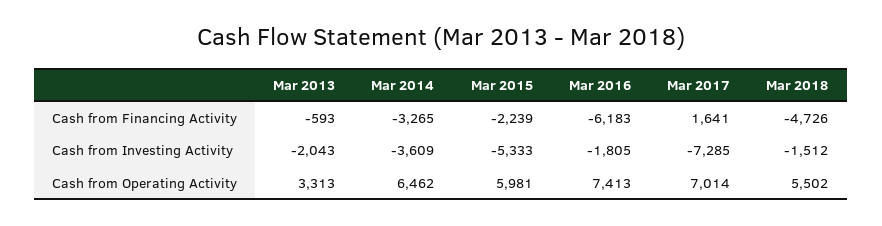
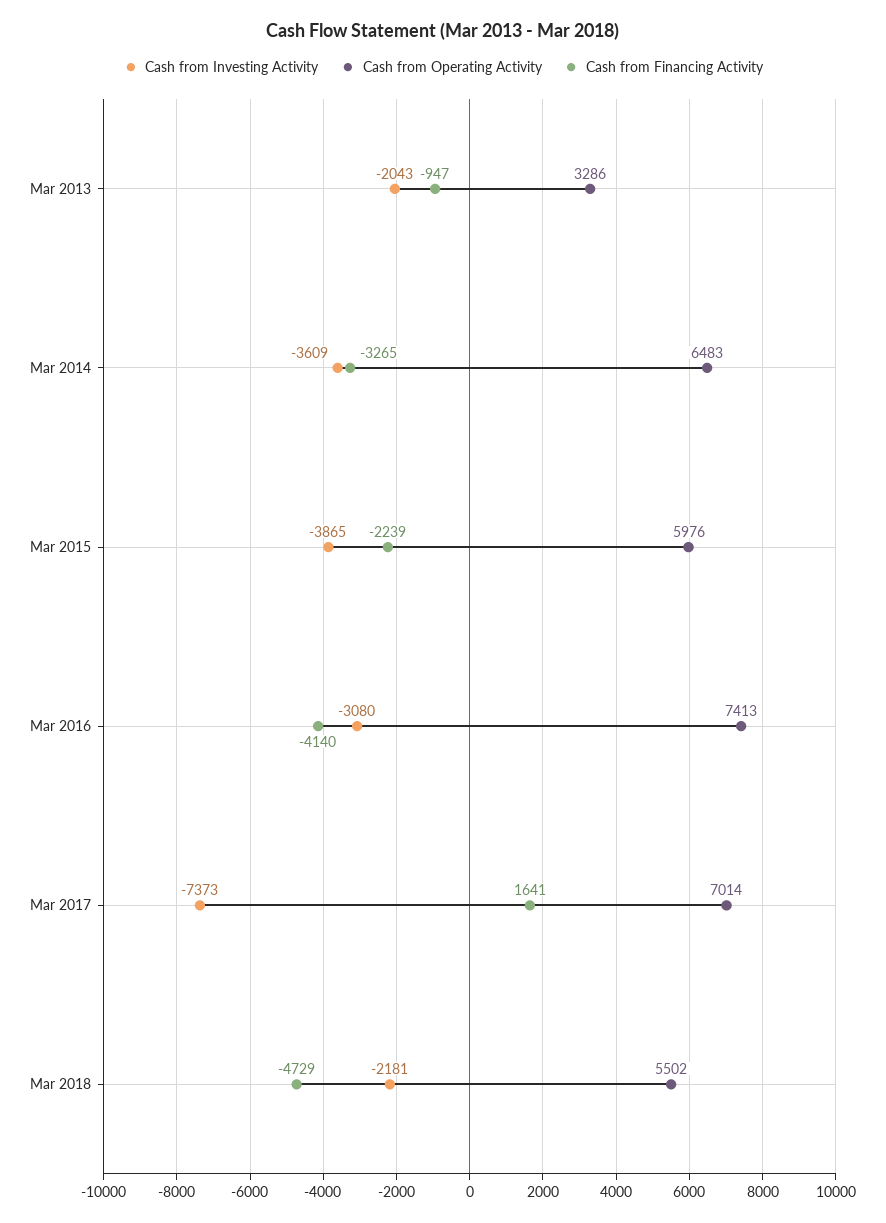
  {
    "Cash from Financing Activity": {
-     "Mar 2013": -593,
+     "Mar 2013": -947,
      "Mar 2014": -3265,
      "Mar 2015": -2239,
-     "Mar 2016": -6183,
+     "Mar 2016": -4140,
      "Mar 2017": 1641,
-     "Mar 2018": -4726
+     "Mar 2018": -4729
    },
    "Cash from Investing Activity": {
      "Mar 2013": -2043,
      "Mar 2014": -3609,
-     "Mar 2015": -5333,
+     "Mar 2015": -3865,
-     "Mar 2016": -1805,
+     "Mar 2016": -3080,
-     "Mar 2017": -7285,
+     "Mar 2017": -7373,
-     "Mar 2018": -1512
+     "Mar 2018": -2181
    },
    "Cash from Operating Activity": {
-     "Mar 2013": 3313,
+     "Mar 2013": 3286,
-     "Mar 2014": 6462,
+     "Mar 2014": 6483,
-     "Mar 2015": 5981,
+     "Mar 2015": 5976,
      "Mar 2016": 7413,
      "Mar 2017": 7014,
      "Mar 2018": 5502
    }
  }

